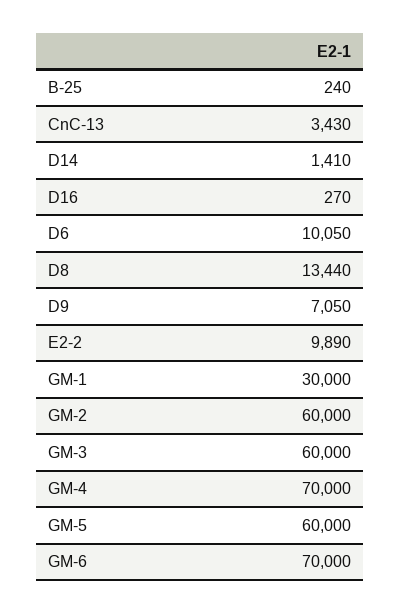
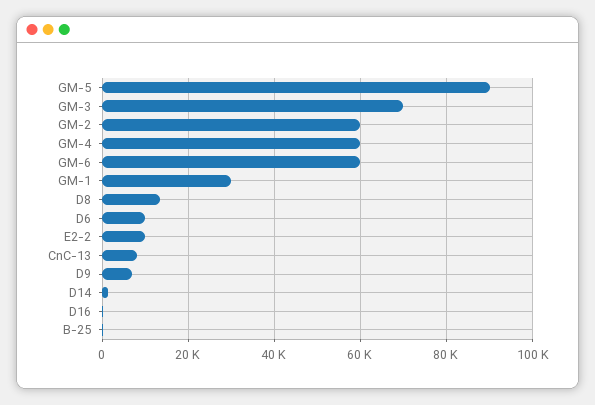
  {
    "B-25": 240,
-   "CnC-13": 3430,
+   "CnC-13": 8000,
    "D14": 1410,
    "D16": 270,
    "D6": 10050,
    "D8": 13440,
    "D9": 7050,
    "E2-2": 9890,
    "GM-1": 30000,
    "GM-2": 60000,
-   "GM-3": 60000,
+   "GM-3": 70000,
-   "GM-4": 70000,
+   "GM-4": 60000,
-   "GM-5": 60000,
+   "GM-5": 90000,
-   "GM-6": 70000
+   "GM-6": 60000
  }

